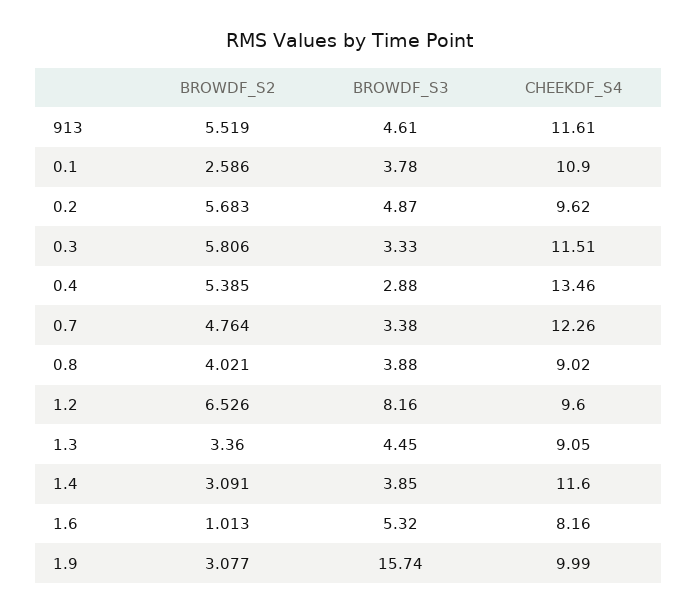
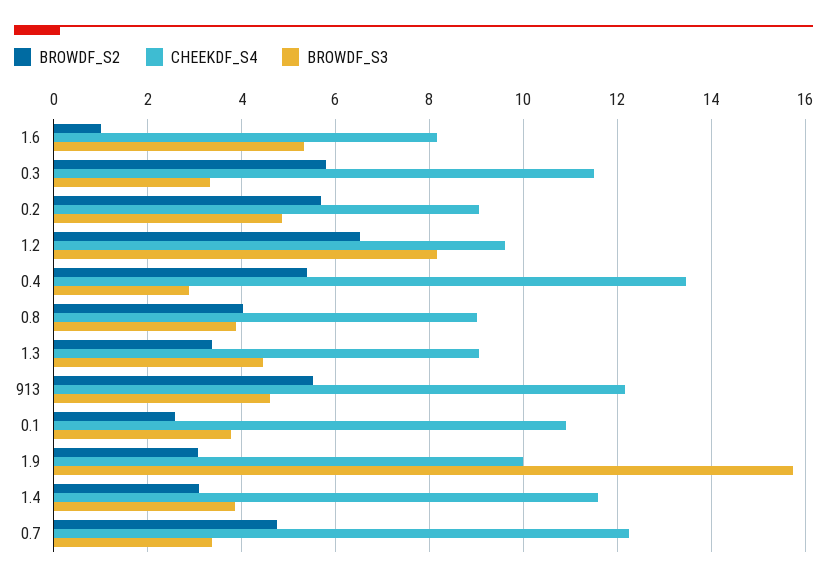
  {
    "BROWDF_S2": {
      "913": 5.519,
      "0.1": 2.586,
      "0.2": 5.683,
      "0.3": 5.806,
      "0.4": 5.385,
      "0.7": 4.764,
      "0.8": 4.021,
      "1.2": 6.526,
      "1.3": 3.36,
      "1.4": 3.091,
      "1.6": 1.013,
      "1.9": 3.077
    },
    "BROWDF_S3": {
      "913": 4.61,
      "0.1": 3.78,
      "0.2": 4.87,
      "0.3": 3.33,
      "0.4": 2.88,
      "0.7": 3.38,
      "0.8": 3.88,
      "1.2": 8.16,
      "1.3": 4.45,
      "1.4": 3.85,
      "1.6": 5.32,
      "1.9": 15.74
    },
    "CHEEKDF_S4": {
-     "913": 11.61,
+     "913": 12.2,
      "0.1": 10.9,
-     "0.2": 9.62,
+     "0.2": 9,
      "0.3": 11.51,
      "0.4": 13.46,
      "0.7": 12.26,
      "0.8": 9.02,
      "1.2": 9.6,
      "1.3": 9.05,
      "1.4": 11.6,
      "1.6": 8.16,
      "1.9": 9.99
    }
  }

